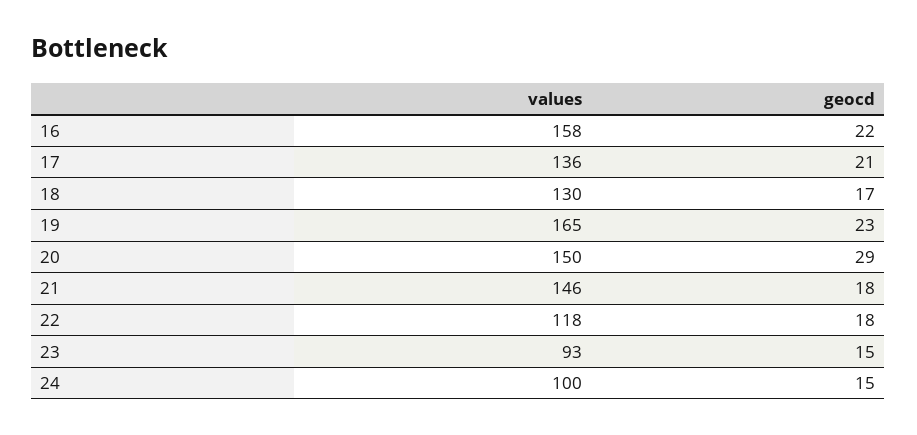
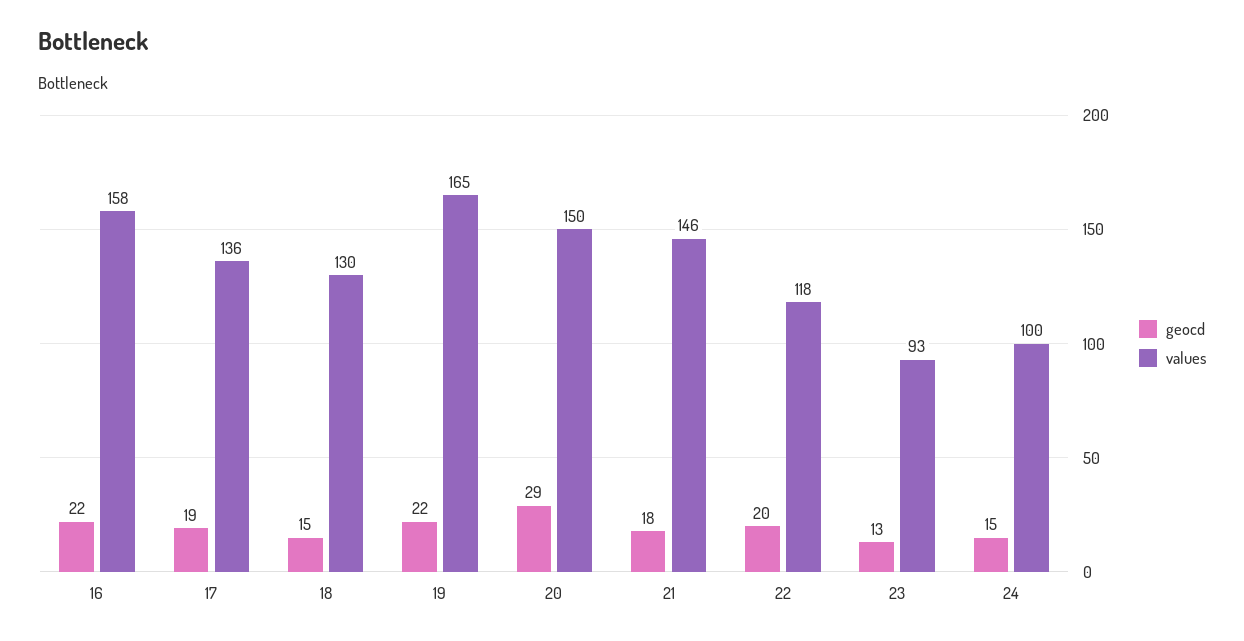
  {
    "values": {
      "16": 158,
      "17": 136,
      "18": 130,
      "19": 165,
      "20": 150,
      "21": 146,
      "22": 118,
      "23": 93,
      "24": 100
    },
    "geocd": {
      "16": 22,
-     "17": 21,
+     "17": 19,
-     "18": 17,
+     "18": 15,
-     "19": 23,
+     "19": 22,
      "20": 29,
      "21": 18,
-     "22": 18,
+     "22": 20,
-     "23": 15,
+     "23": 13,
      "24": 15
    }
  }

